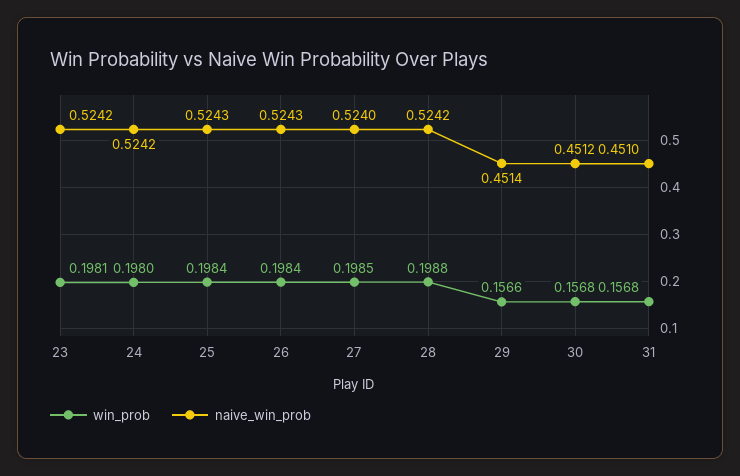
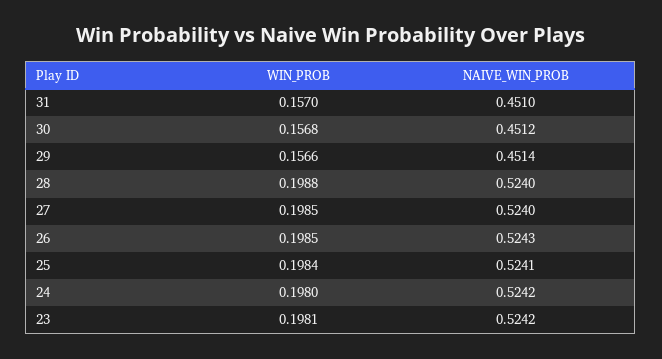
  {
    "win_prob": {
      "23": 0.1981,
      "24": 0.198,
      "25": 0.1984,
-     "26": 0.1984,
+     "26": 0.1985,
      "27": 0.1985,
      "28": 0.1988,
      "29": 0.1566,
      "30": 0.1568,
-     "31": 0.1568
+     "31": 0.157
    },
    "naive_win_prob": {
      "23": 0.5242,
      "24": 0.5242,
-     "25": 0.5243,
+     "25": 0.5241,
      "26": 0.5243,
      "27": 0.524,
-     "28": 0.5242,
+     "28": 0.524,
      "29": 0.4514,
      "30": 0.4512,
      "31": 0.451
    }
  }

